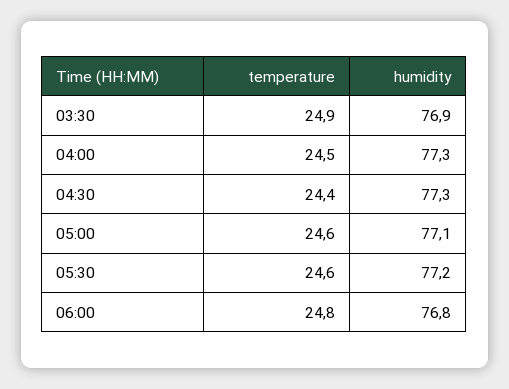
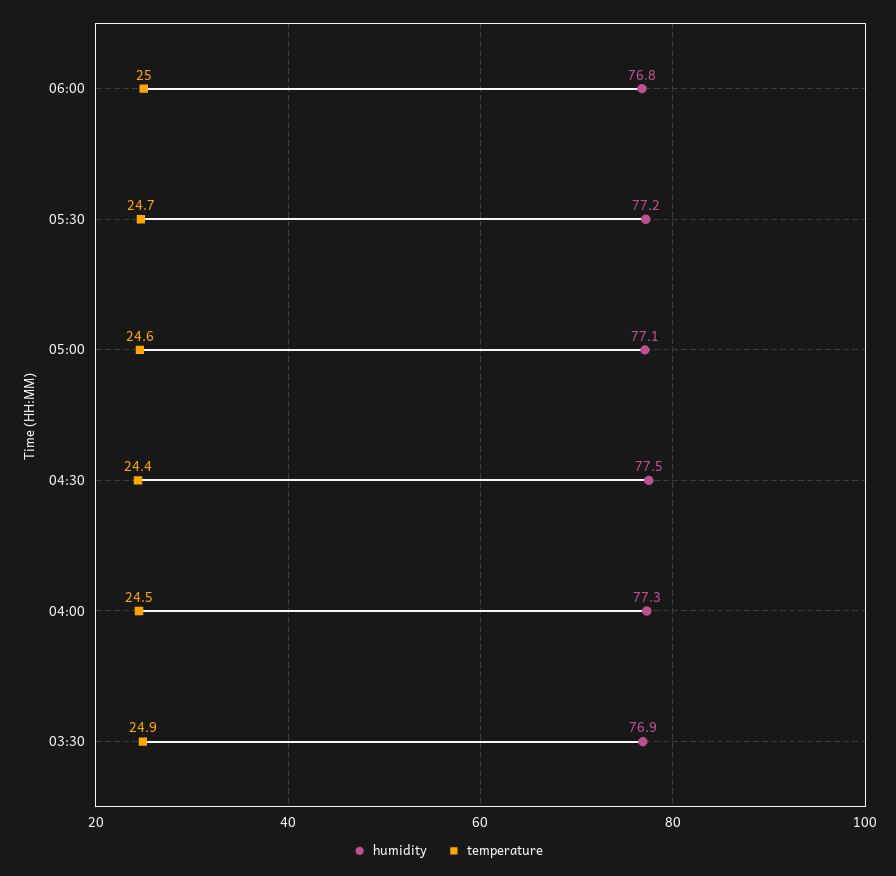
  {
    "temperature": {
      "03:30": 24.9,
      "04:00": 24.5,
      "04:30": 24.4,
      "05:00": 24.6,
-     "05:30": 24.6,
+     "05:30": 24.7,
-     "06:00": 24.8
+     "06:00": 25
    },
    "humidity": {
      "03:30": 76.9,
      "04:00": 77.3,
-     "04:30": 77.3,
+     "04:30": 77.5,
      "05:00": 77.1,
      "05:30": 77.2,
      "06:00": 76.8
    }
  }

